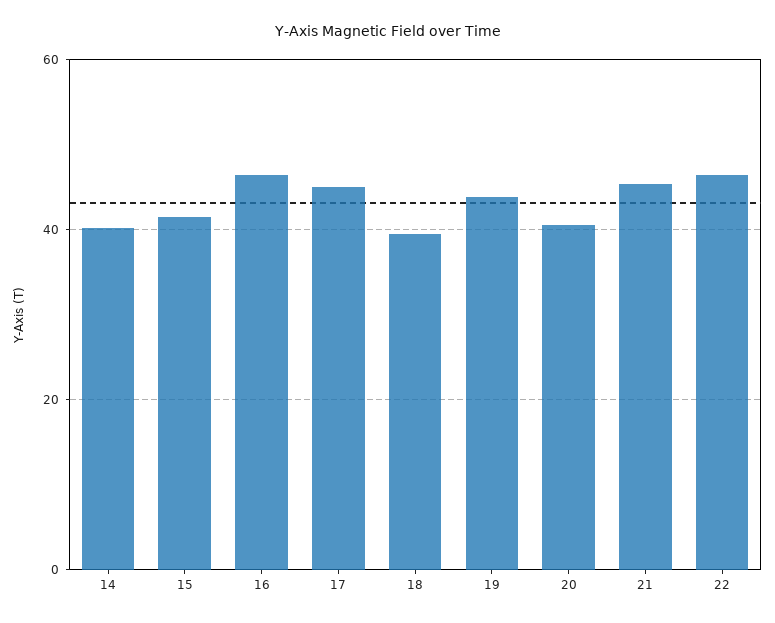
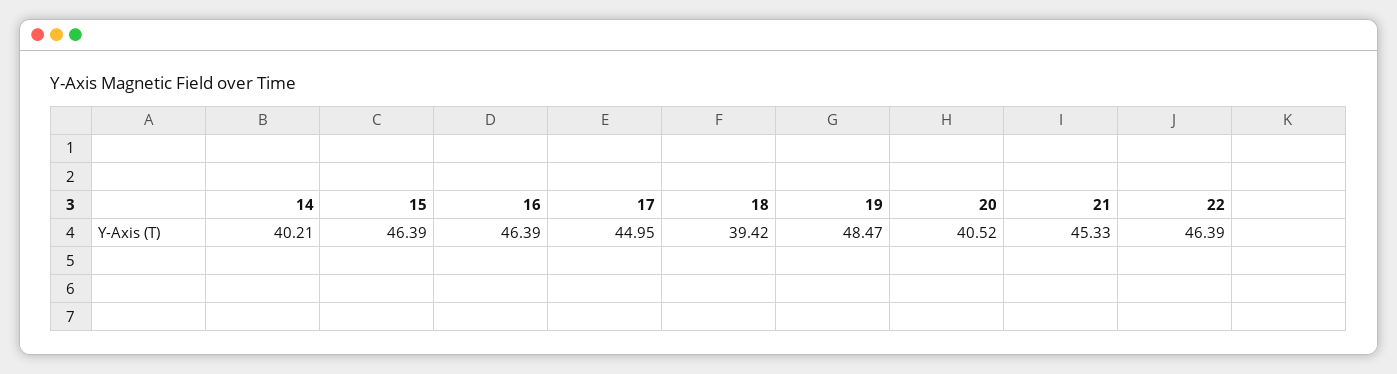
  {
    "14": 40.21,
-   "15": 42,
+   "15": 46.39,
    "16": 46.39,
    "17": 44.95,
    "18": 39.42,
-   "19": 44,
+   "19": 48.47,
    "20": 40.52,
    "21": 45.33,
    "22": 46.39
  }

